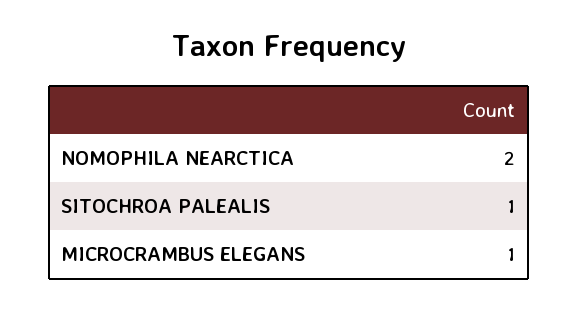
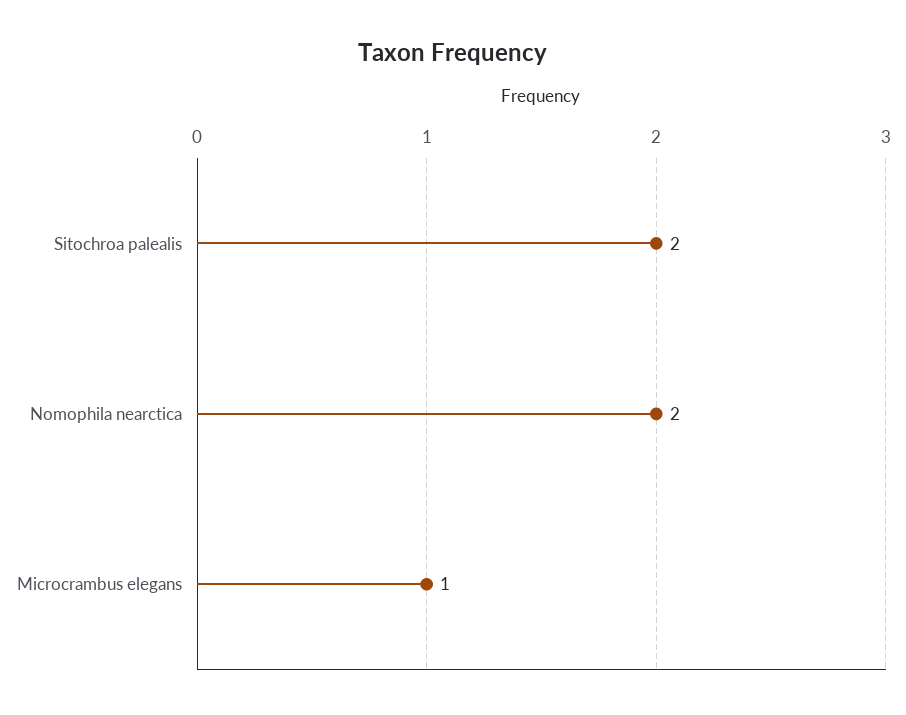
  {
    "NOMOPHILA NEARCTICA": 2,
-   "SITOCHROA PALEALIS": 1,
+   "SITOCHROA PALEALIS": 2,
    "MICROCRAMBUS ELEGANS": 1
  }

